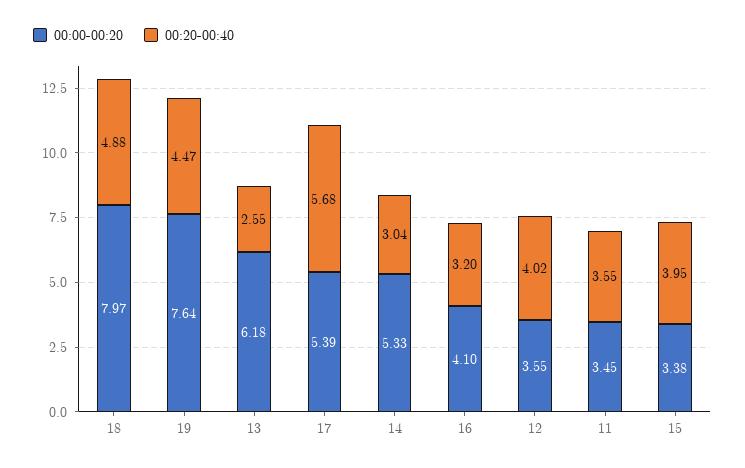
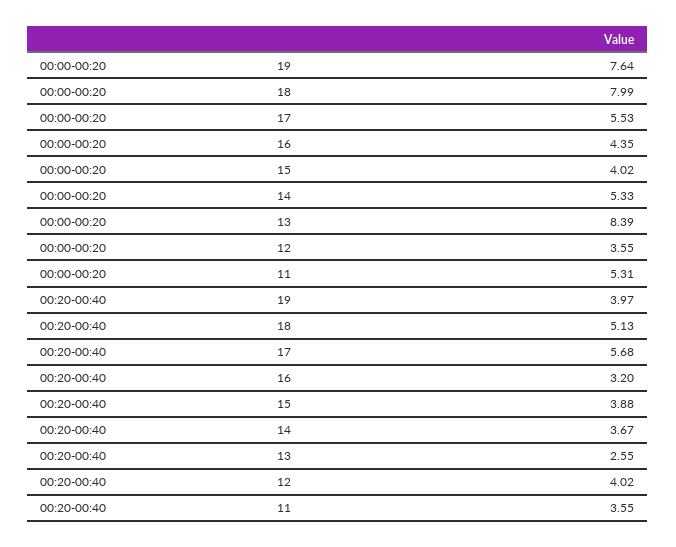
  {
    "00:00-00:20": {
-     "18": 7.97,
+     "18": 7.99,
      "19": 7.64,
-     "13": 6.18,
+     "13": 8.39,
-     "17": 5.39,
+     "17": 5.53,
      "14": 5.33,
-     "16": 4.1,
+     "16": 4.35,
      "12": 3.55,
-     "11": 3.45,
+     "11": 5.31,
-     "15": 3.38
+     "15": 4.02
    },
    "00:20-00:40": {
-     "18": 4.88,
+     "18": 5.13,
-     "19": 4.47,
+     "19": 3.97,
      "13": 2.55,
      "17": 5.68,
-     "14": 3.04,
+     "14": 3.67,
      "16": 3.2,
      "12": 4.02,
      "11": 3.55,
-     "15": 3.95
+     "15": 3.88
    }
  }

